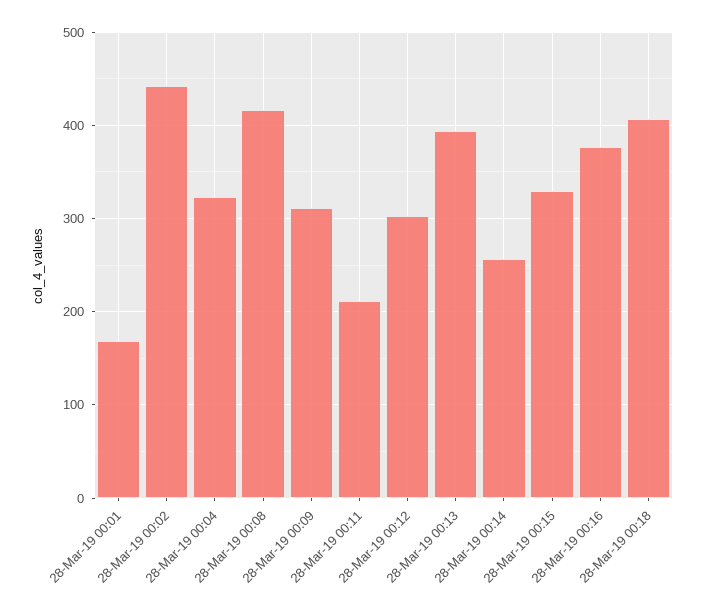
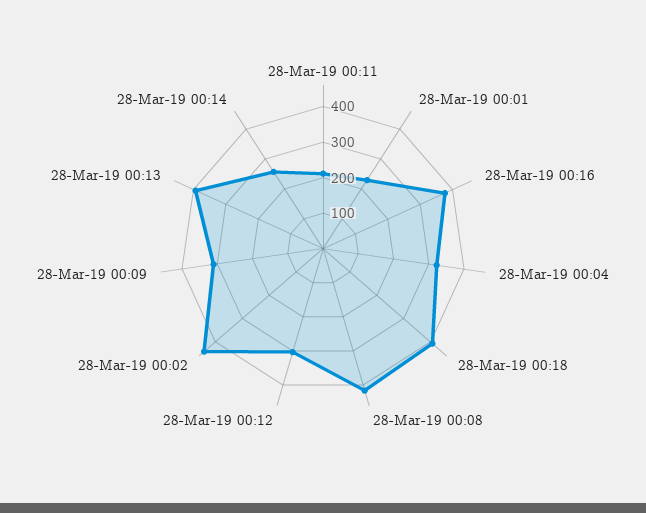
  {
-   "28-Mar-19 00:01": 170,
+   "28-Mar-19 00:01": 225,
    "28-Mar-19 00:02": 440,
    "28-Mar-19 00:04": 320,
    "28-Mar-19 00:08": 420,
    "28-Mar-19 00:09": 310,
    "28-Mar-19 00:11": 210,
    "28-Mar-19 00:12": 300,
    "28-Mar-19 00:13": 390,
    "28-Mar-19 00:14": 260,
-   "28-Mar-19 00:15": 330,
    "28-Mar-19 00:16": 380,
    "28-Mar-19 00:18": 410
  }

